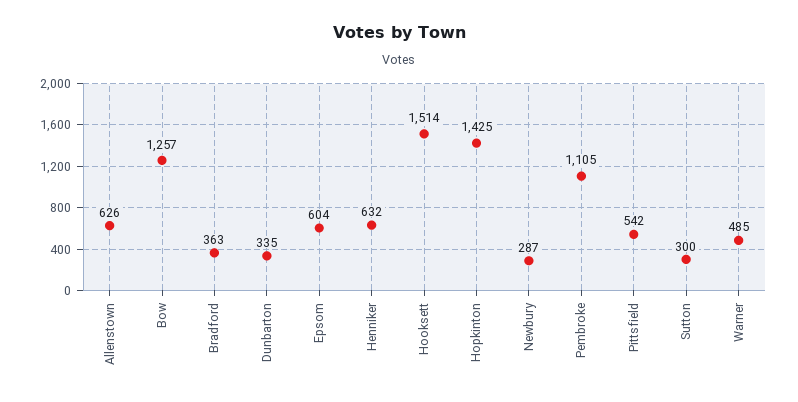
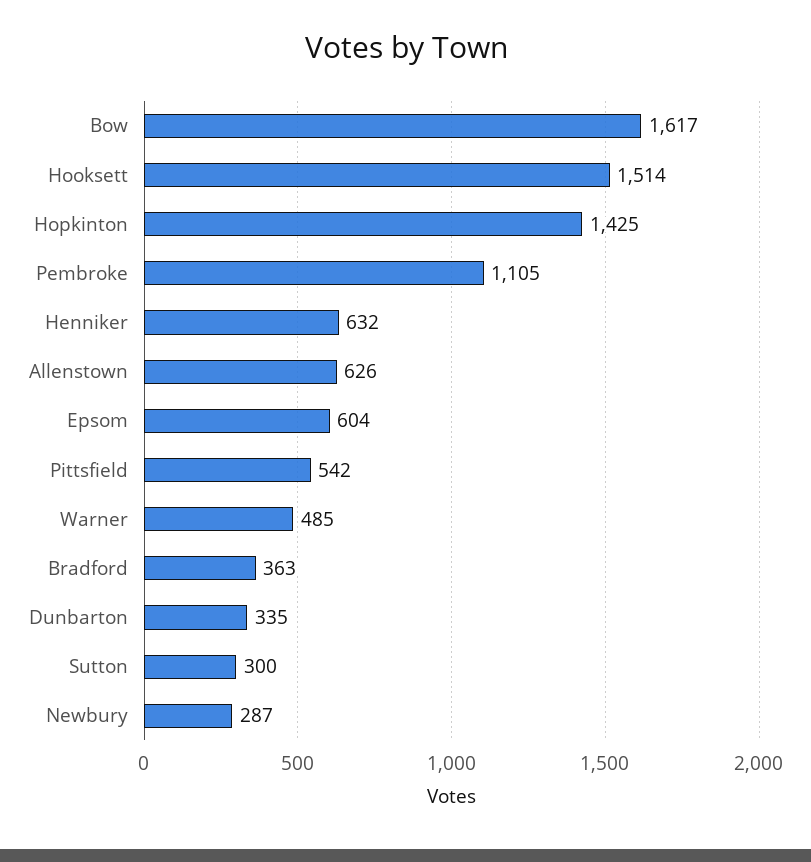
  {
    "Allenstown": 626,
-   "Bow": 1257,
+   "Bow": 1617,
    "Bradford": 363,
    "Dunbarton": 335,
    "Epsom": 604,
    "Henniker": 632,
    "Hooksett": 1514,
    "Hopkinton": 1425,
    "Newbury": 287,
    "Pembroke": 1105,
    "Pittsfield": 542,
    "Sutton": 300,
    "Warner": 485
  }

